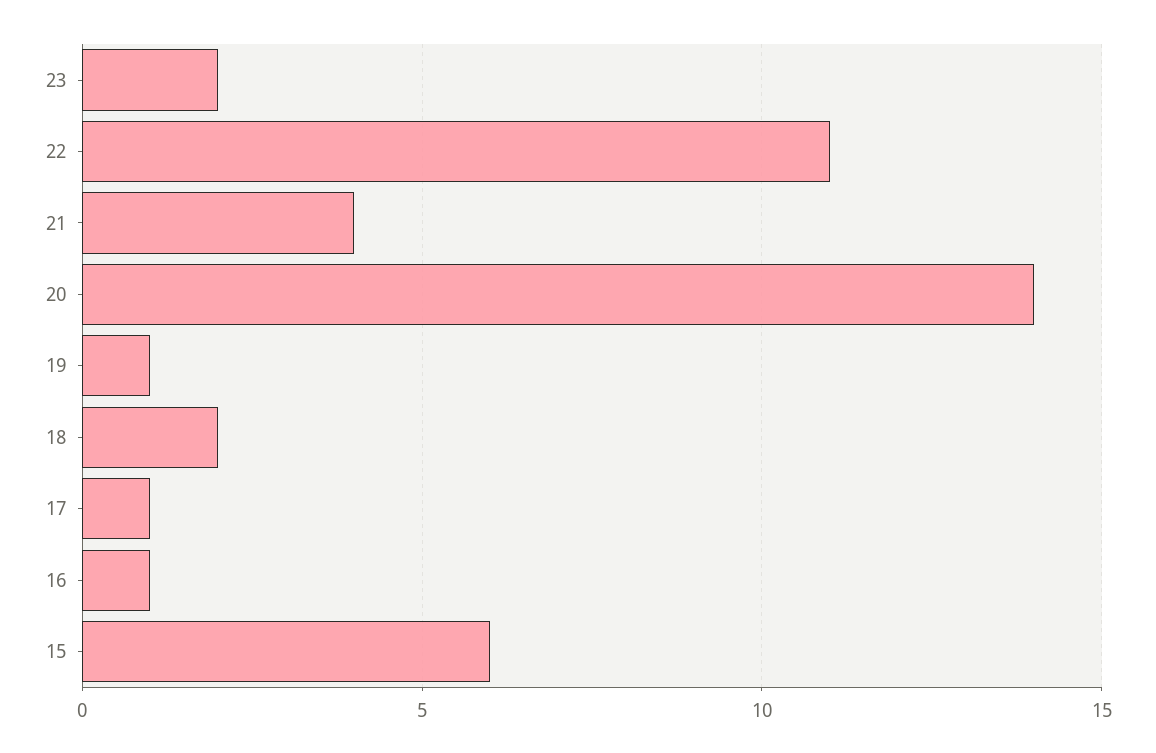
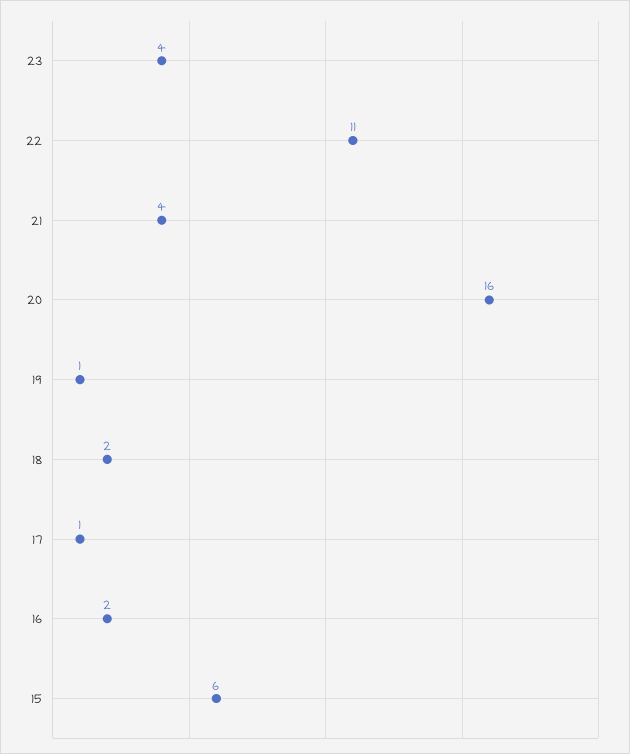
  {
-   "23": 2,
+   "23": 4,
    "22": 11,
    "21": 4,
-   "20": 14,
+   "20": 16,
    "19": 1,
    "18": 2,
    "17": 1,
-   "16": 1,
+   "16": 2,
    "15": 6
  }

